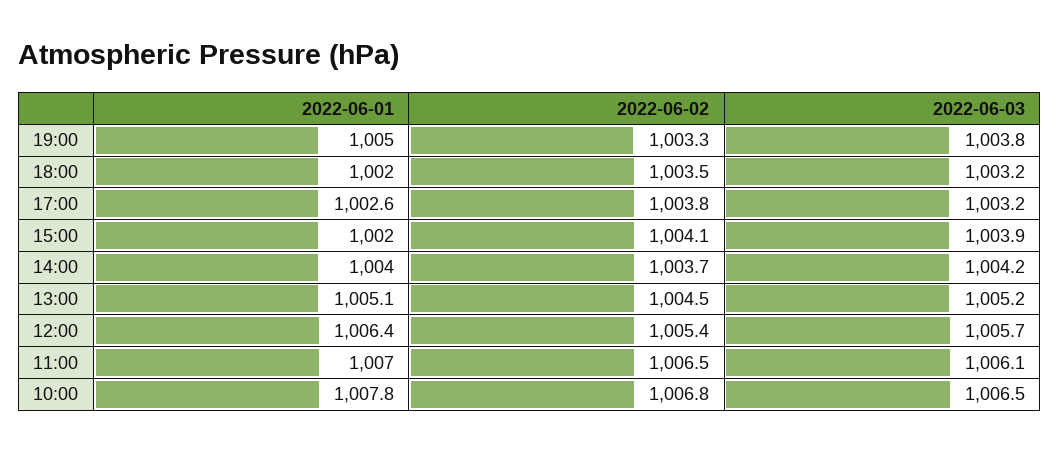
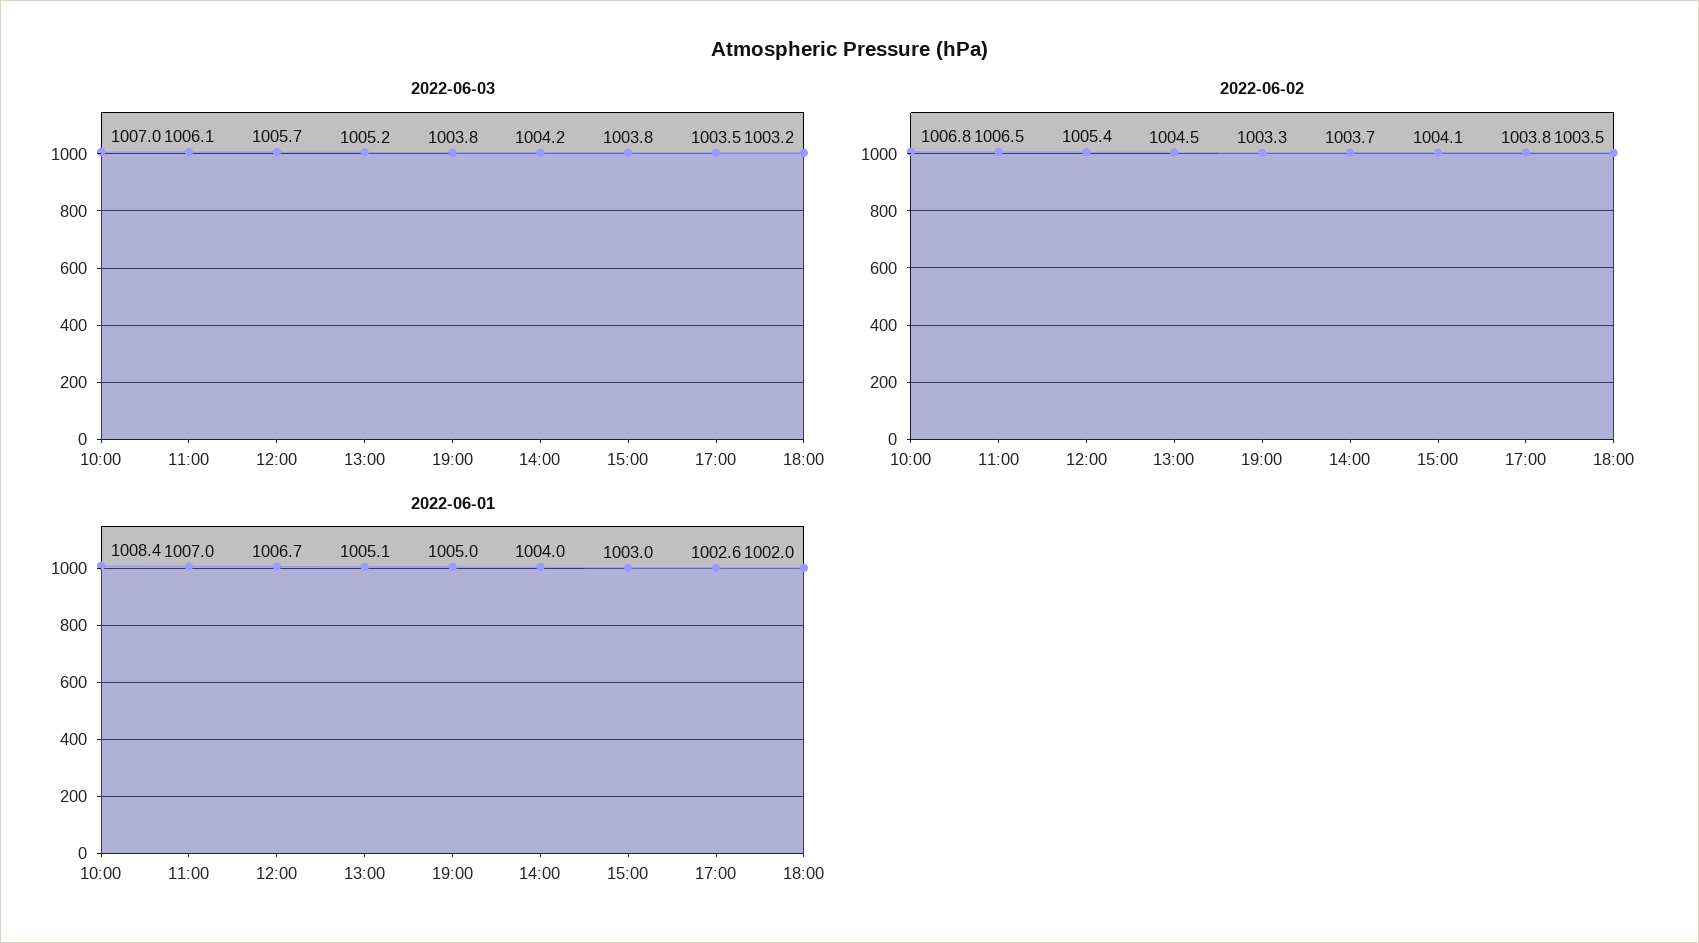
  {
    "2022-06-01": {
      "19:00": 1005,
      "18:00": 1002,
      "17:00": 1002.6,
-     "15:00": 1002,
+     "15:00": 1003,
      "14:00": 1004,
      "13:00": 1005.1,
-     "12:00": 1006.4,
+     "12:00": 1006.7,
      "11:00": 1007,
-     "10:00": 1007.8
+     "10:00": 1008.4
    },
    "2022-06-02": {
      "19:00": 1003.3,
      "18:00": 1003.5,
      "17:00": 1003.8,
      "15:00": 1004.1,
      "14:00": 1003.7,
      "13:00": 1004.5,
      "12:00": 1005.4,
      "11:00": 1006.5,
      "10:00": 1006.8
    },
    "2022-06-03": {
      "19:00": 1003.8,
      "18:00": 1003.2,
-     "17:00": 1003.2,
+     "17:00": 1003.5,
-     "15:00": 1003.9,
+     "15:00": 1003.8,
      "14:00": 1004.2,
      "13:00": 1005.2,
      "12:00": 1005.7,
      "11:00": 1006.1,
-     "10:00": 1006.5
+     "10:00": 1007
    }
  }

